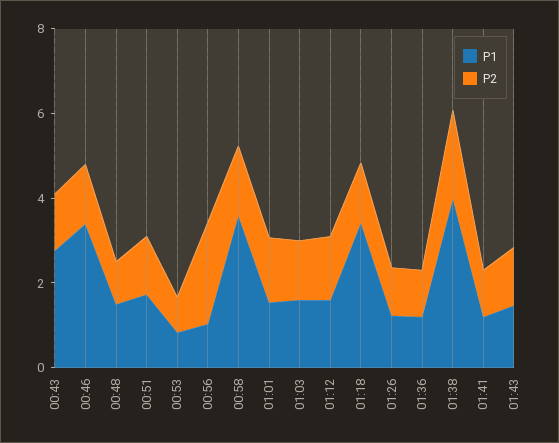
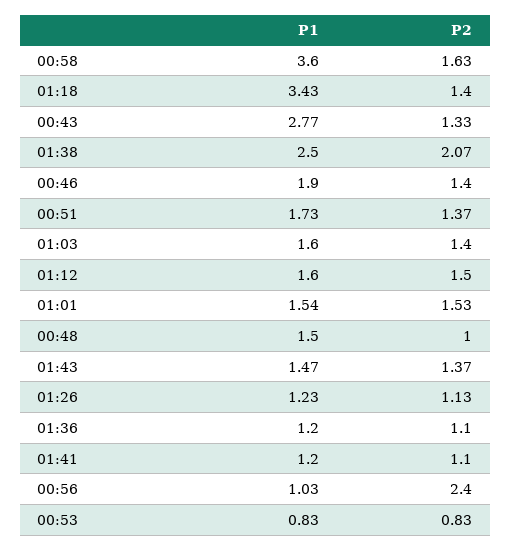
  {
    "P1": {
      "00:43": 2.77,
-     "00:46": 3.5,
+     "00:46": 1.9,
      "00:48": 1.5,
      "00:51": 1.73,
      "00:53": 0.83,
      "00:56": 1.03,
      "00:58": 3.6,
      "01:01": 1.54,
      "01:03": 1.6,
      "01:12": 1.6,
      "01:18": 3.43,
      "01:26": 1.23,
      "01:36": 1.2,
-     "01:38": 4,
+     "01:38": 2.5,
      "01:41": 1.2,
      "01:43": 1.47
    },
    "P2": {
      "00:43": 1.33,
      "00:46": 1.4,
      "00:48": 1,
      "00:51": 1.37,
      "00:53": 0.83,
      "00:56": 2.4,
      "00:58": 1.63,
      "01:01": 1.53,
      "01:03": 1.4,
      "01:12": 1.5,
      "01:18": 1.4,
      "01:26": 1.13,
      "01:36": 1.1,
      "01:38": 2.07,
      "01:41": 1.1,
      "01:43": 1.37
    }
  }

